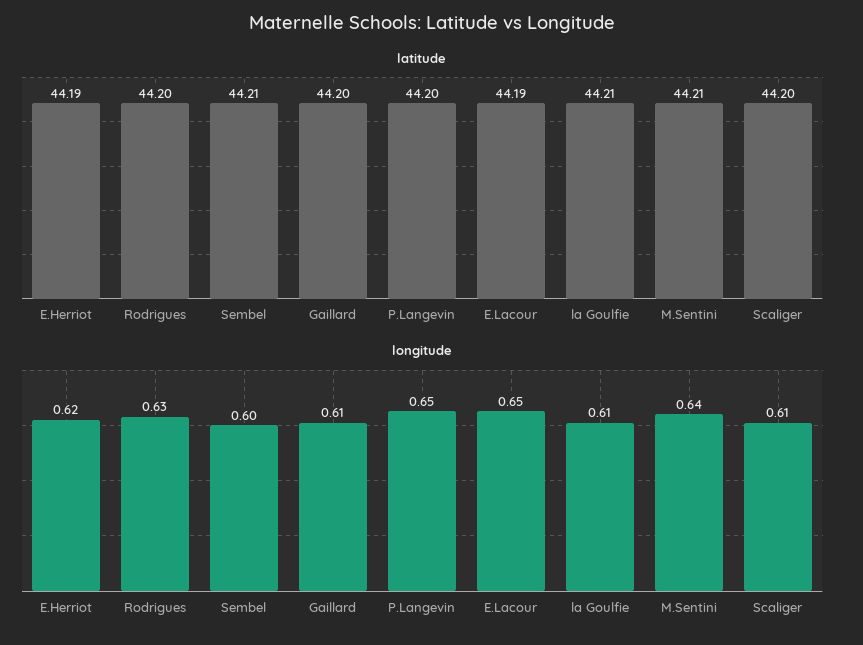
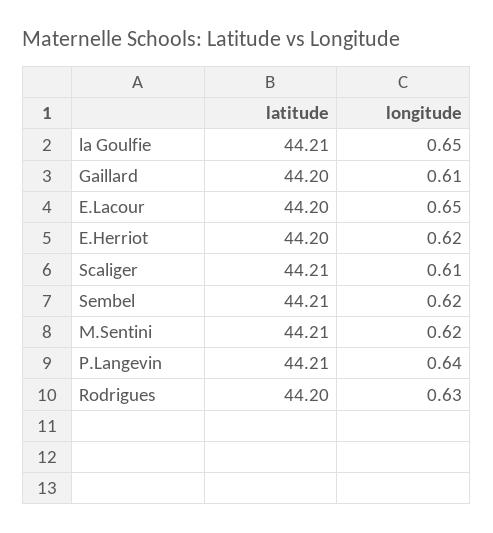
  {
    "latitude": {
-     "E.Herriot": 44.19,
+     "E.Herriot": 44.2,
      "Rodrigues": 44.2,
      "Sembel": 44.21,
      "Gaillard": 44.2,
-     "P.Langevin": 44.2,
+     "P.Langevin": 44.21,
-     "E.Lacour": 44.19,
+     "E.Lacour": 44.2,
      "la Goulfie": 44.21,
      "M.Sentini": 44.21,
-     "Scaliger": 44.2
+     "Scaliger": 44.21
    },
    "longitude": {
      "E.Herriot": 0.62,
      "Rodrigues": 0.63,
-     "Sembel": 0.6,
+     "Sembel": 0.62,
      "Gaillard": 0.61,
-     "P.Langevin": 0.65,
+     "P.Langevin": 0.64,
      "E.Lacour": 0.65,
-     "la Goulfie": 0.61,
+     "la Goulfie": 0.65,
-     "M.Sentini": 0.64,
+     "M.Sentini": 0.62,
      "Scaliger": 0.61
    }
  }

